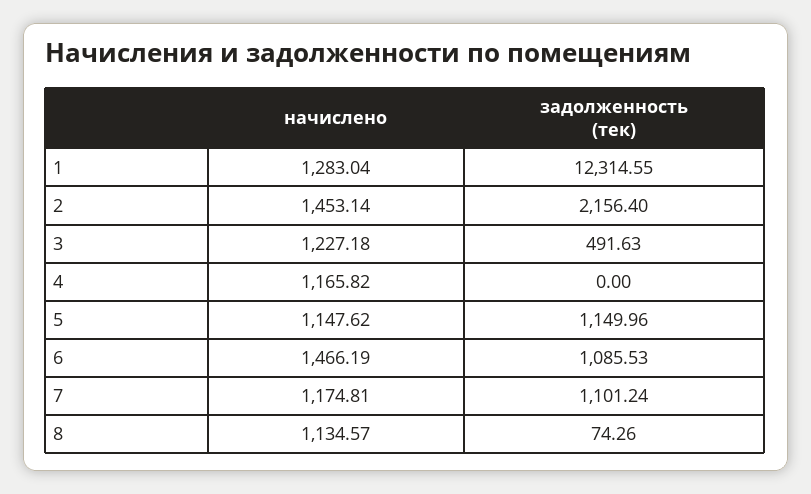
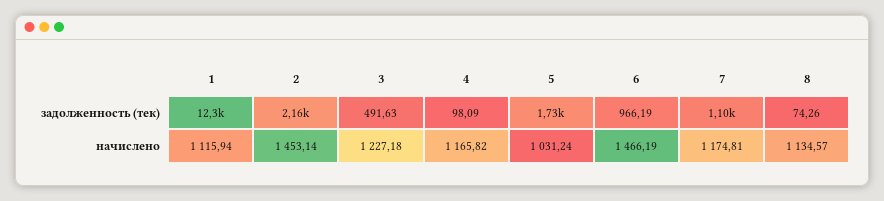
  {
    "начислено": {
-     "1": 1283.04,
+     "1": 1115.94,
      "2": 1453.14,
      "3": 1227.18,
      "4": 1165.82,
-     "5": 1147.62,
+     "5": 1031.24,
      "6": 1466.19,
      "7": 1174.81,
      "8": 1134.57
    },
    "задолженность (тек)": {
      "1": 12314.55,
      "2": 2156.4,
      "3": 491.63,
-     "4": 0,
+     "4": 98.09,
-     "5": 1149.96,
+     "5": 1730,
-     "6": 1085.53,
+     "6": 966.19,
      "7": 1101.24,
      "8": 74.26
    }
  }

